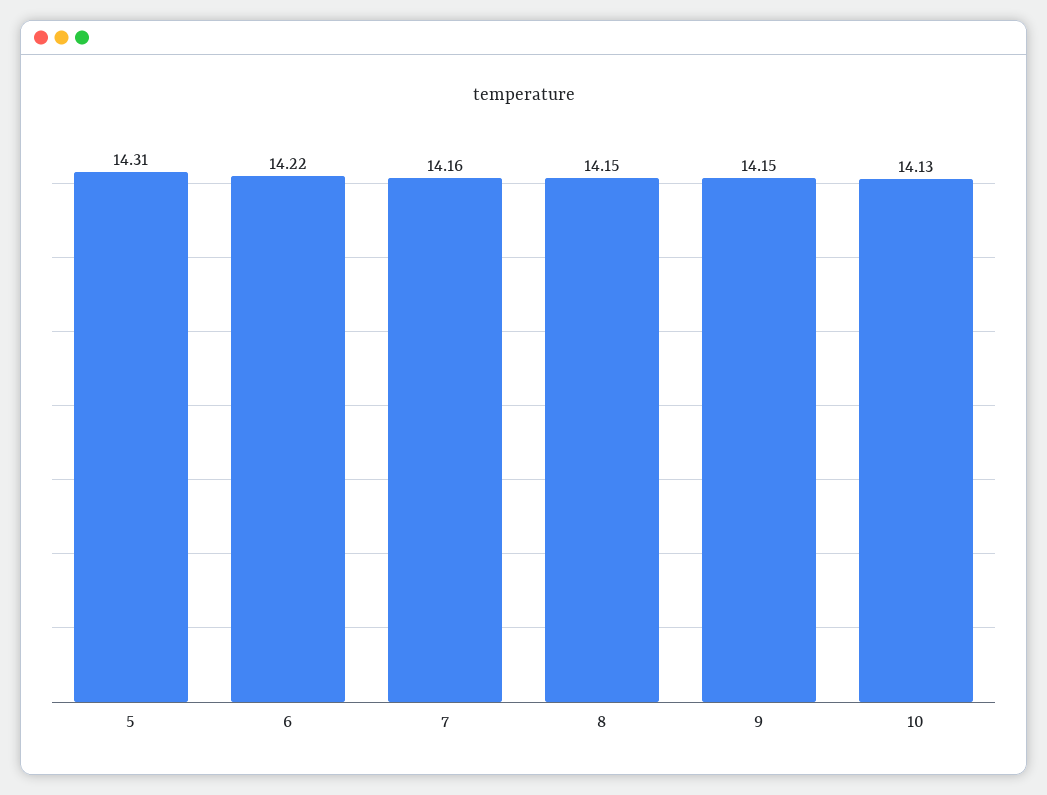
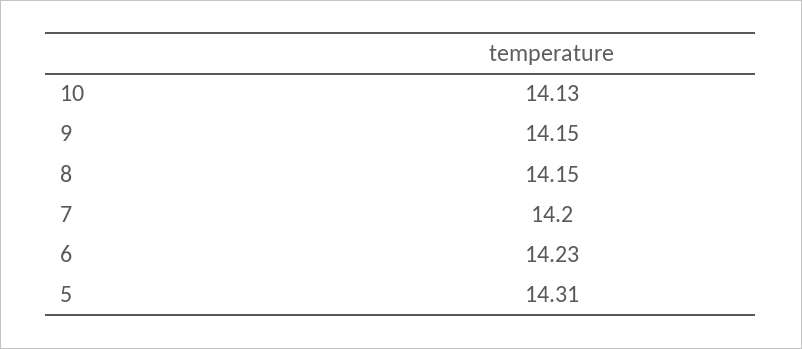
  {
    "5": 14.31,
-   "6": 14.22,
+   "6": 14.23,
-   "7": 14.16,
+   "7": 14.2,
    "8": 14.15,
    "9": 14.15,
    "10": 14.13
  }

